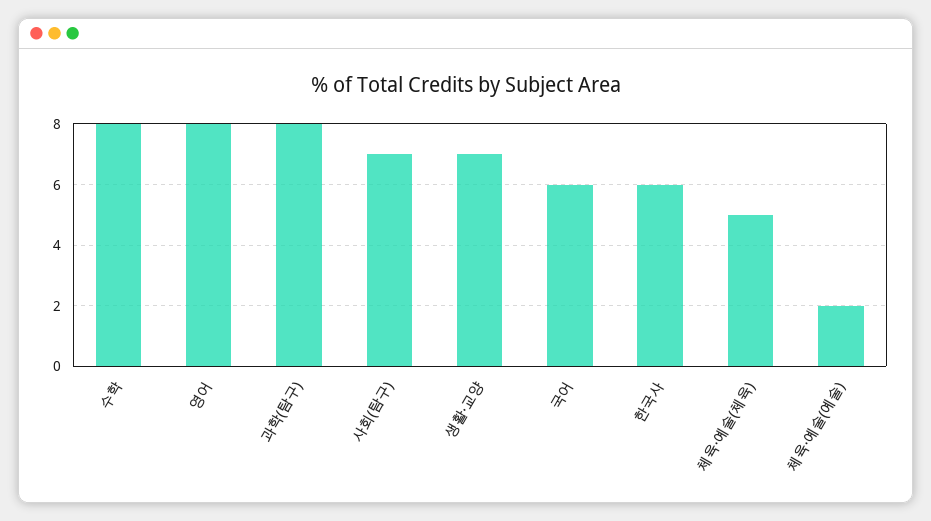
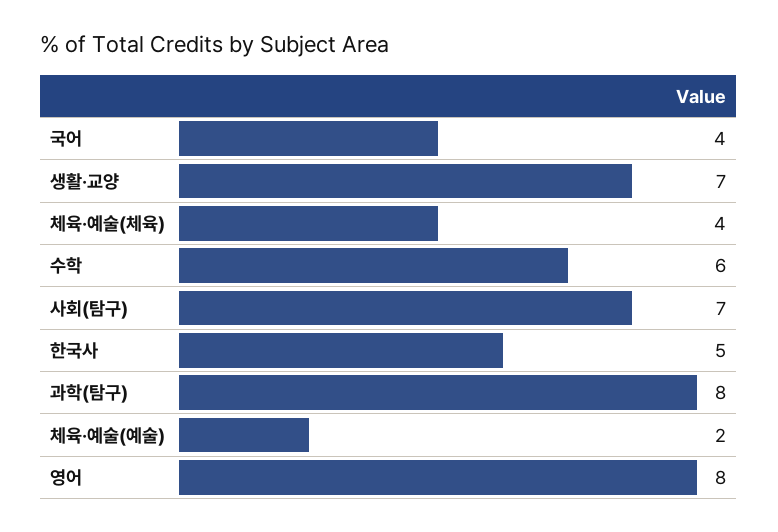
  {
-   "수학": 8,
+   "수학": 6,
    "영어": 8,
    "과학(탐구)": 8,
    "사회(탐구)": 7,
    "생활·교양": 7,
-   "국어": 6,
+   "국어": 4,
-   "한국사": 6,
+   "한국사": 5,
-   "체육·예술(체육)": 5,
+   "체육·예술(체육)": 4,
    "체육·예술(예술)": 2
  }

